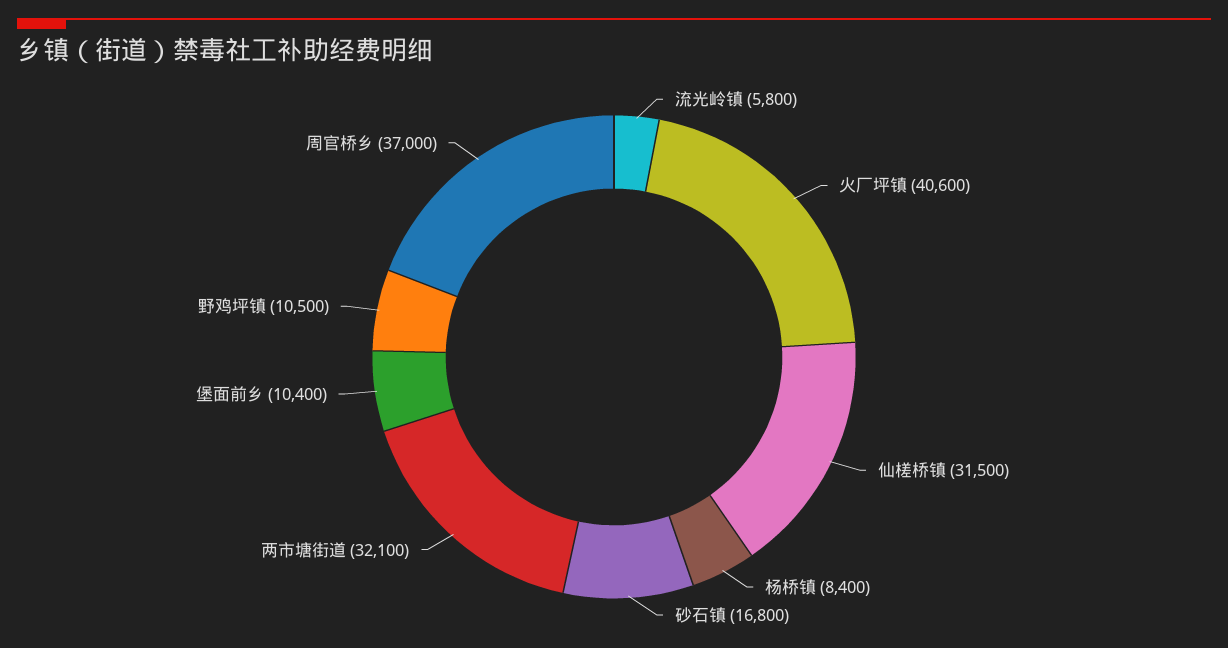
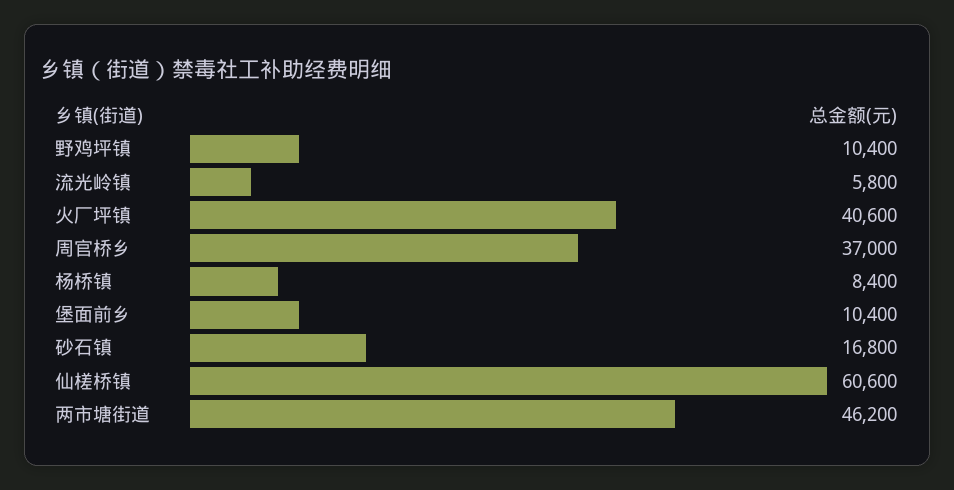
  {
    "流光岭镇": 5800,
    "火厂坪镇": 40600,
-   "仙槎桥镇": 31500,
+   "仙槎桥镇": 60600,
    "杨桥镇": 8400,
    "砂石镇": 16800,
-   "两市塘街道": 32100,
+   "两市塘街道": 46200,
    "堡面前乡": 10400,
-   "野鸡坪镇": 10500,
+   "野鸡坪镇": 10400,
    "周官桥乡": 37000
  }

